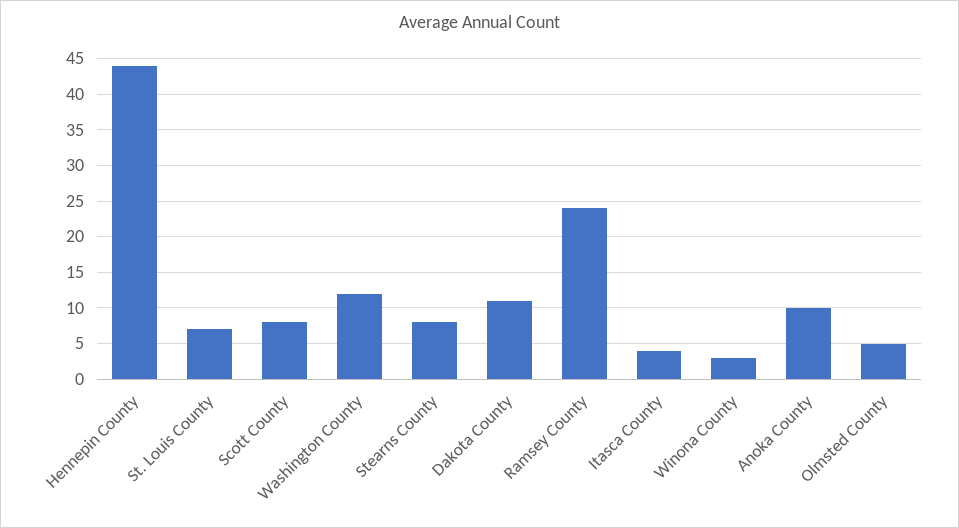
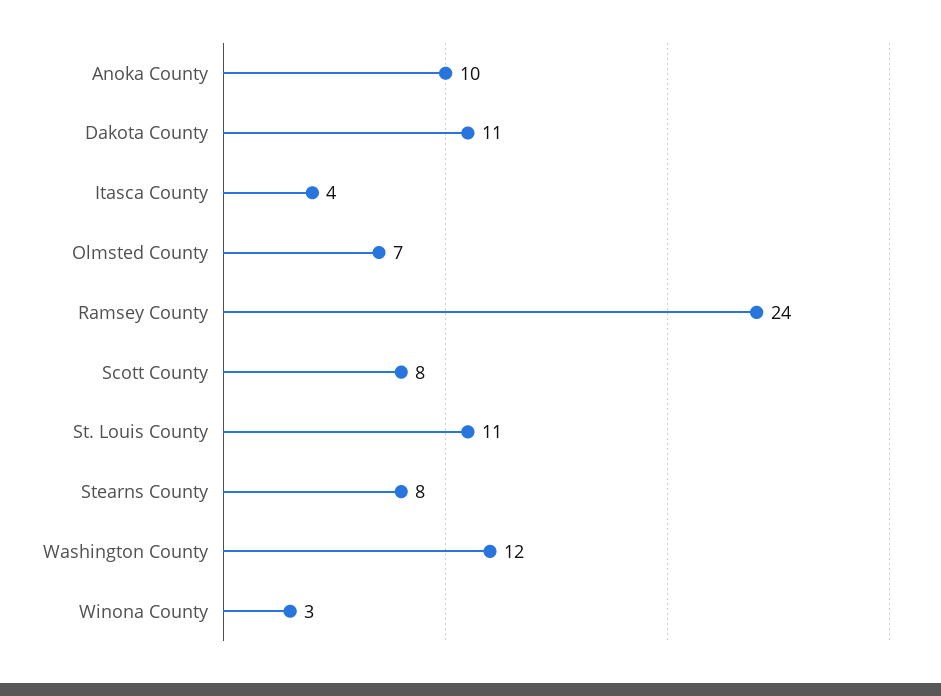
  {
-   "Hennepin County": 44,
-   "St. Louis County": 7,
+   "St. Louis County": 11,
    "Scott County": 8,
    "Washington County": 12,
    "Stearns County": 8,
    "Dakota County": 11,
    "Ramsey County": 24,
    "Itasca County": 4,
    "Winona County": 3,
    "Anoka County": 10,
-   "Olmsted County": 5
+   "Olmsted County": 7
  }

